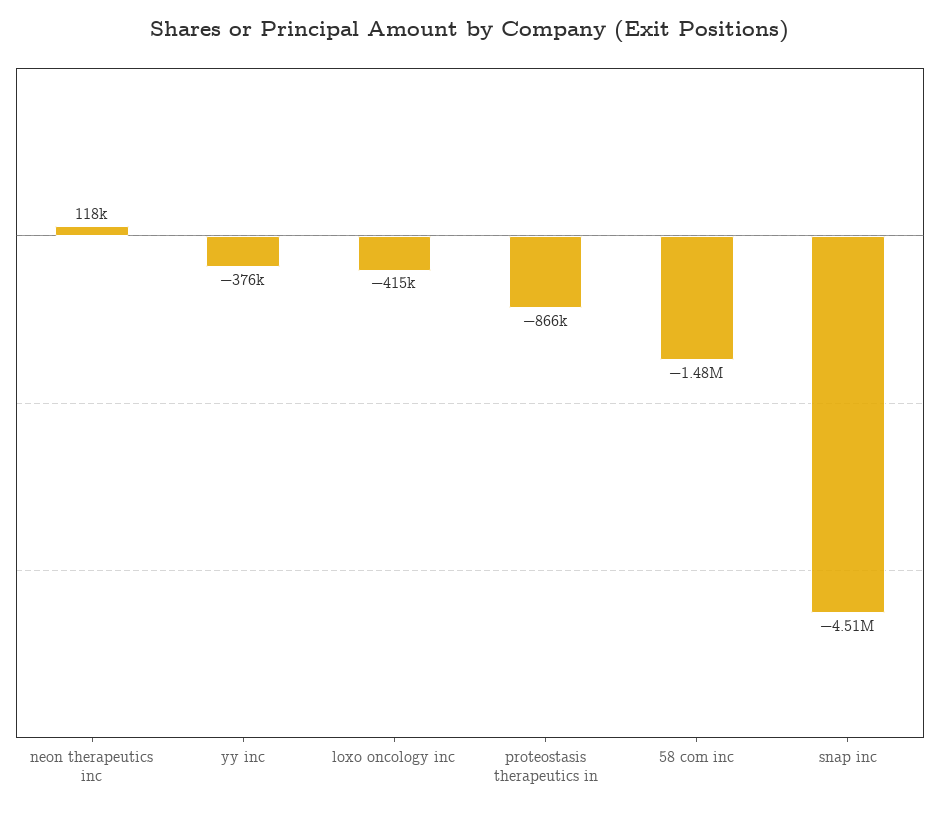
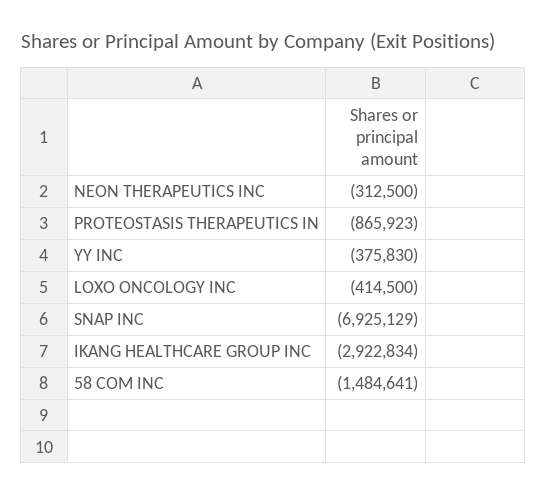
  {
-   "neon therapeutics inc": 118000,
+   "neon therapeutics inc": -312500,
    "yy inc": -375830,
    "loxo oncology inc": -414500,
    "proteostasis therapeutics in": -865923,
    "58 com inc": -1484641,
-   "snap inc": -4510000
+   "snap inc": -6925129,
+   "IKANG HEALTHCARE GROUP INC": -2922834
  }

